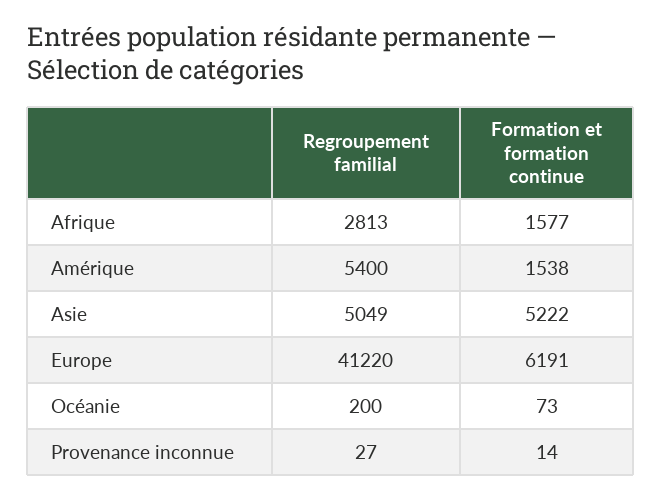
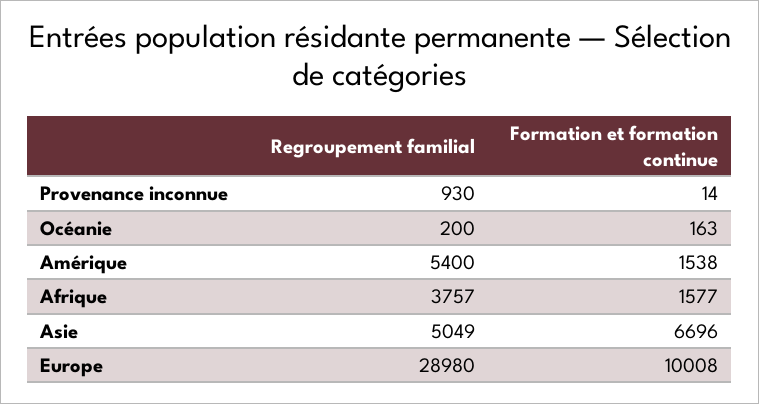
  {
    "Regroupement familial": {
-     "Afrique": 2813,
+     "Afrique": 3757,
      "Amérique": 5400,
      "Asie": 5049,
-     "Europe": 41220,
+     "Europe": 28980,
      "Océanie": 200,
-     "Provenance inconnue": 27
+     "Provenance inconnue": 930
    },
    "Formation et formation continue": {
      "Afrique": 1577,
      "Amérique": 1538,
-     "Asie": 5222,
+     "Asie": 6696,
-     "Europe": 6191,
+     "Europe": 10008,
-     "Océanie": 73,
+     "Océanie": 163,
      "Provenance inconnue": 14
    }
  }

